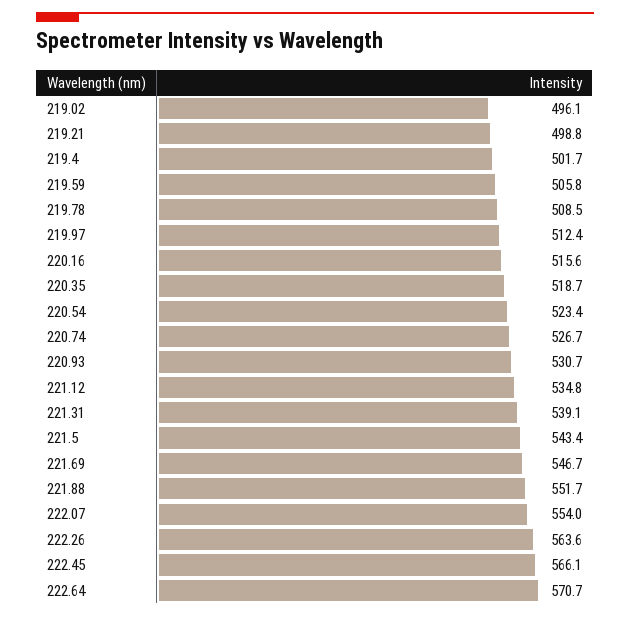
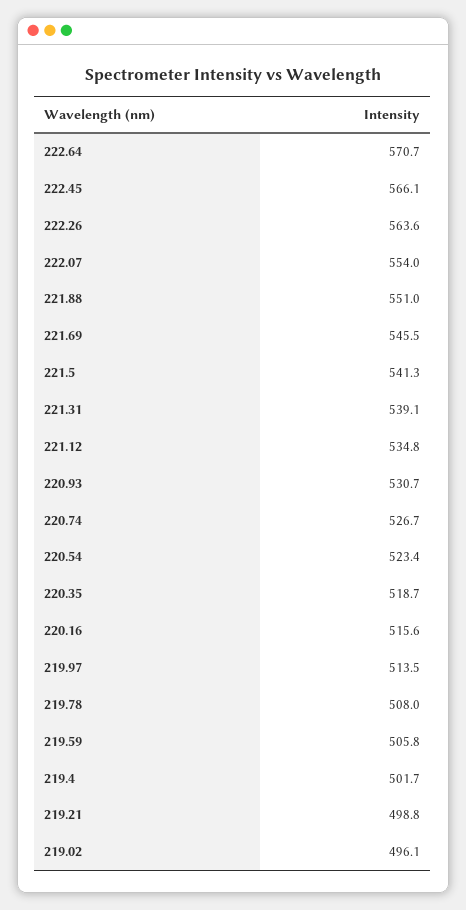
  {
    "219.02": 496.1,
    "219.21": 498.8,
    "219.4": 501.7,
    "219.59": 505.8,
-   "219.78": 508.5,
+   "219.78": 508,
-   "219.97": 512.4,
+   "219.97": 513.5,
    "220.16": 515.6,
    "220.35": 518.7,
    "220.54": 523.4,
    "220.74": 526.7,
    "220.93": 530.7,
    "221.12": 534.8,
    "221.31": 539.1,
-   "221.5": 543.4,
+   "221.5": 541.3,
-   "221.69": 546.7,
+   "221.69": 545.5,
-   "221.88": 551.7,
+   "221.88": 551,
    "222.07": 554,
    "222.26": 563.6,
    "222.45": 566.1,
    "222.64": 570.7
  }

